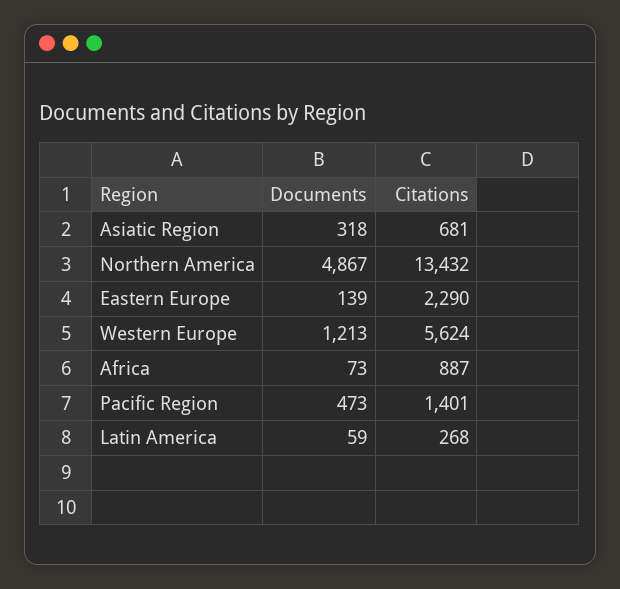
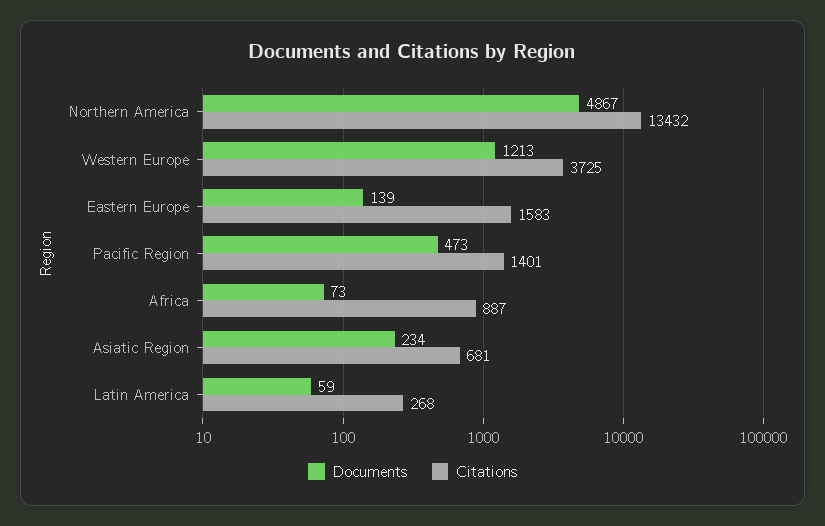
  {
    "Documents": {
-     "Asiatic Region": 318,
+     "Asiatic Region": 234,
      "Northern America": 4867,
      "Eastern Europe": 139,
      "Western Europe": 1213,
      "Africa": 73,
      "Pacific Region": 473,
      "Latin America": 59
    },
    "Citations": {
      "Asiatic Region": 681,
      "Northern America": 13432,
-     "Eastern Europe": 2290,
+     "Eastern Europe": 1583,
-     "Western Europe": 5624,
+     "Western Europe": 3725,
      "Africa": 887,
      "Pacific Region": 1401,
      "Latin America": 268
    }
  }

